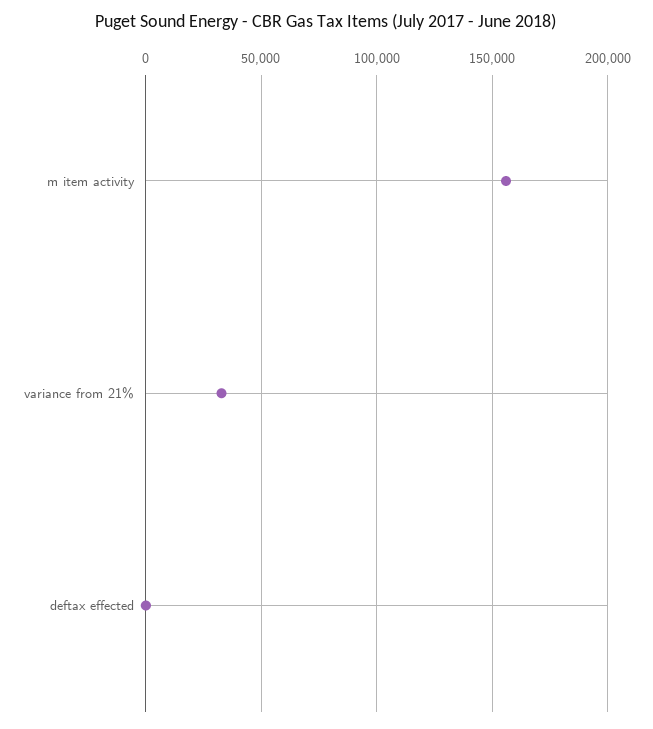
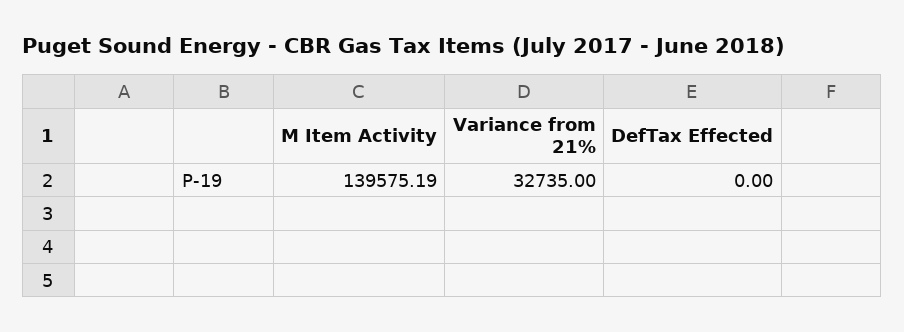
  {
-   "m item activity": 155000,
+   "m item activity": 139575.19,
    "variance from 21%": 32735,
    "deftax effected": 0
  }

